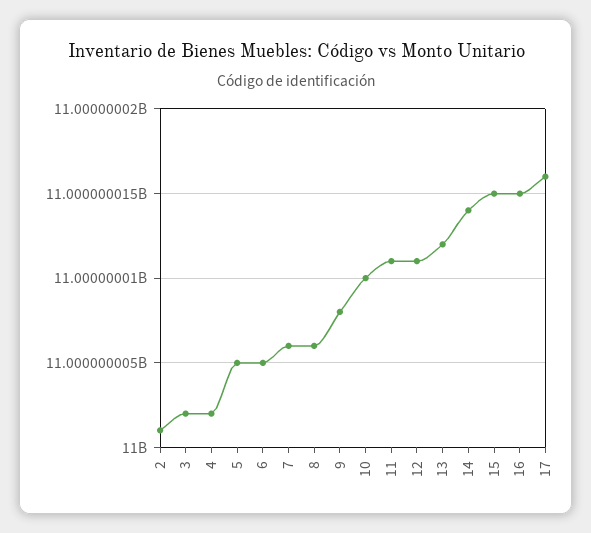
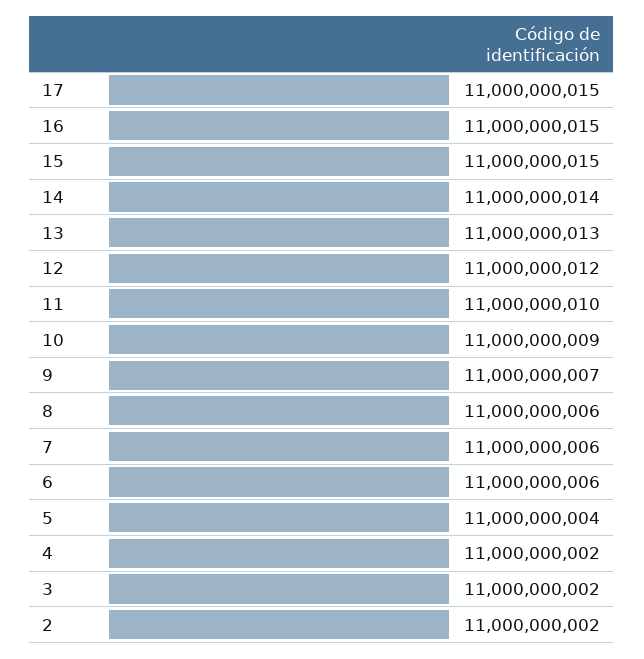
  {
-   "2": 11000000001,
+   "2": 11000000002,
    "3": 11000000002,
    "4": 11000000002,
-   "5": 11000000005,
+   "5": 11000000004,
-   "6": 11000000005,
+   "6": 11000000006,
    "7": 11000000006,
    "8": 11000000006,
-   "9": 11000000008,
+   "9": 11000000007,
-   "10": 11000000010,
+   "10": 11000000009,
-   "11": 11000000011,
+   "11": 11000000010,
-   "12": 11000000011,
+   "12": 11000000012,
-   "13": 11000000012,
+   "13": 11000000013,
    "14": 11000000014,
    "15": 11000000015,
    "16": 11000000015,
-   "17": 11000000016
+   "17": 11000000015
  }

